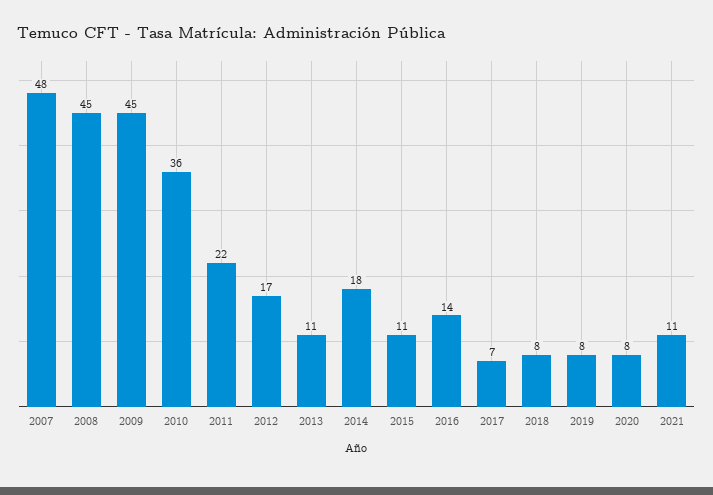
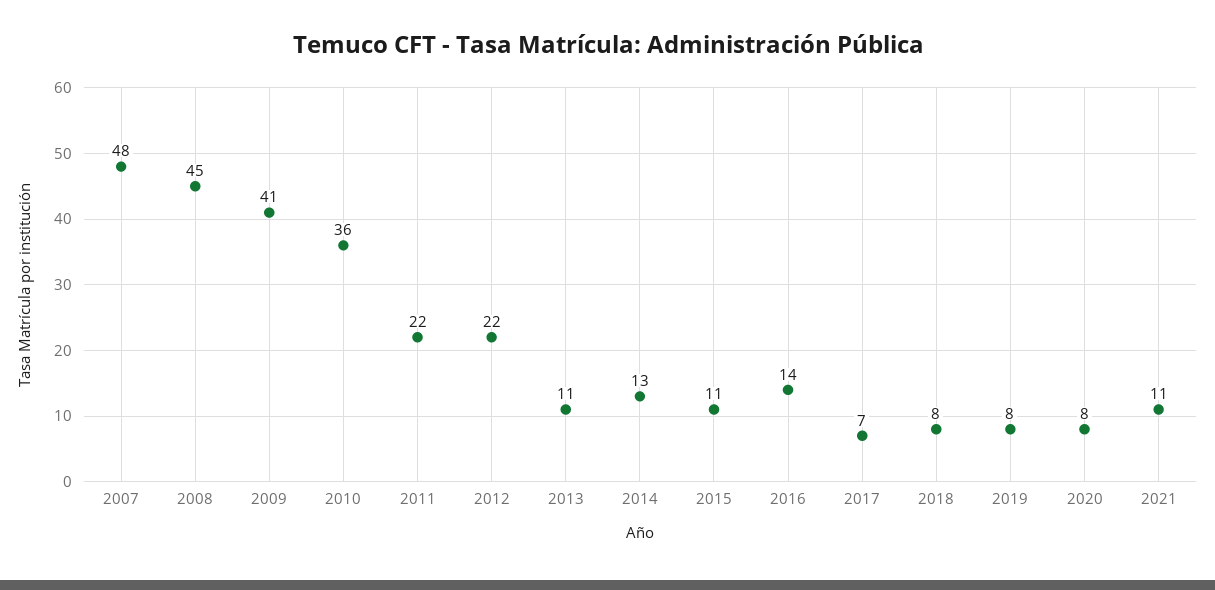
  {
    "2007": 48,
    "2008": 45,
-   "2009": 45,
+   "2009": 41,
    "2010": 36,
    "2011": 22,
-   "2012": 17,
+   "2012": 22,
    "2013": 11,
-   "2014": 18,
+   "2014": 13,
    "2015": 11,
    "2016": 14,
    "2017": 7,
    "2018": 8,
    "2019": 8,
    "2020": 8,
    "2021": 11
  }

